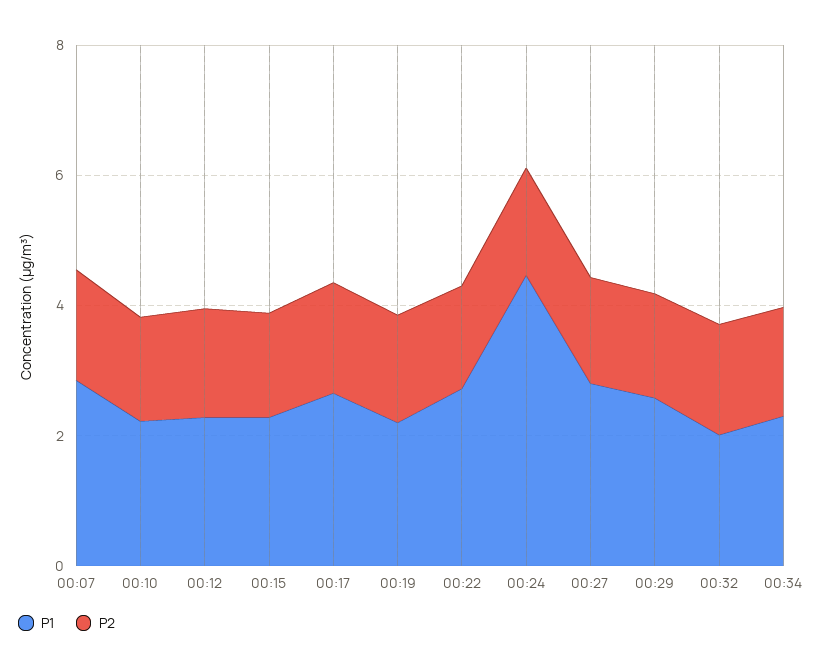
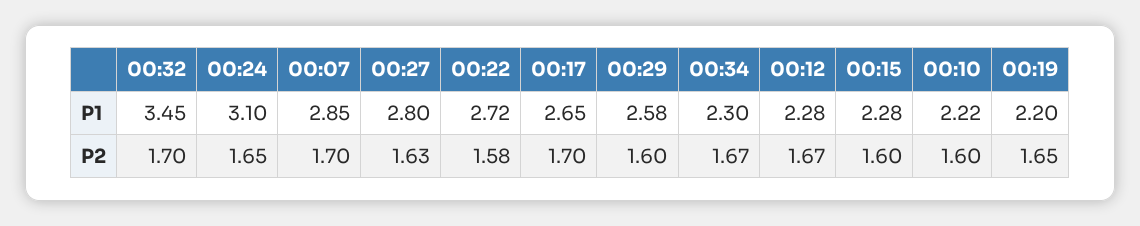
  {
    "P1": {
      "00:07": 2.85,
      "00:10": 2.22,
      "00:12": 2.28,
      "00:15": 2.28,
      "00:17": 2.65,
      "00:19": 2.2,
      "00:22": 2.72,
-     "00:24": 4.5,
+     "00:24": 3.1,
      "00:27": 2.8,
      "00:29": 2.58,
-     "00:32": 2,
+     "00:32": 3.45,
      "00:34": 2.3
    },
    "P2": {
      "00:07": 1.7,
      "00:10": 1.6,
      "00:12": 1.67,
      "00:15": 1.6,
      "00:17": 1.7,
      "00:19": 1.65,
      "00:22": 1.58,
      "00:24": 1.65,
      "00:27": 1.63,
      "00:29": 1.6,
      "00:32": 1.7,
      "00:34": 1.67
    }
  }

